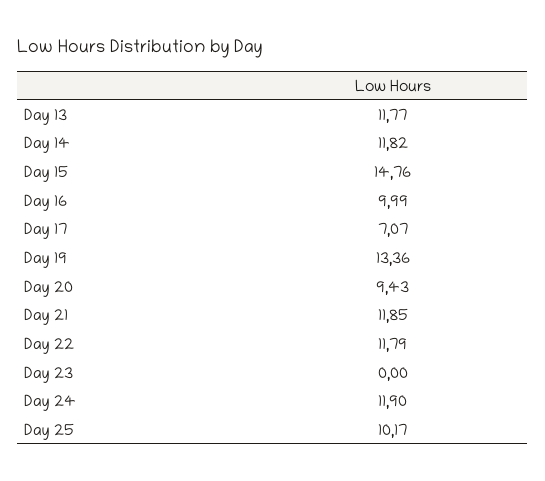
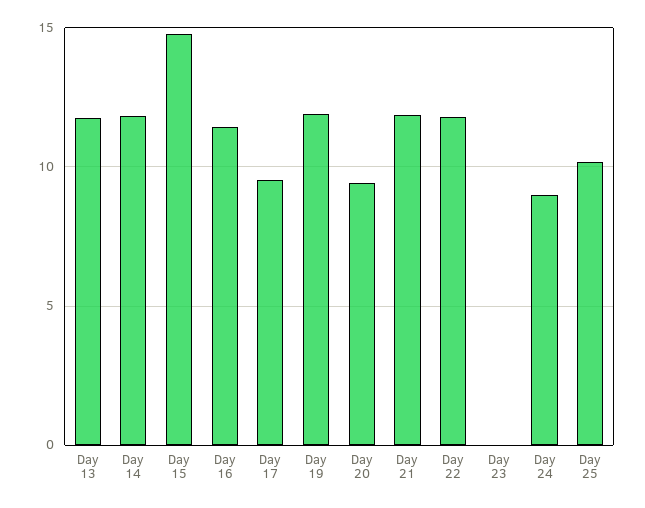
  {
    "Day 13": 11.77,
    "Day 14": 11.82,
    "Day 15": 14.76,
-   "Day 16": 9.99,
+   "Day 16": 11.5,
-   "Day 17": 7.07,
+   "Day 17": 9.5,
-   "Day 19": 13.36,
+   "Day 19": 12,
    "Day 20": 9.43,
    "Day 21": 11.85,
    "Day 22": 11.79,
    "Day 23": 0,
-   "Day 24": 11.9,
+   "Day 24": 9,
    "Day 25": 10.17
  }

